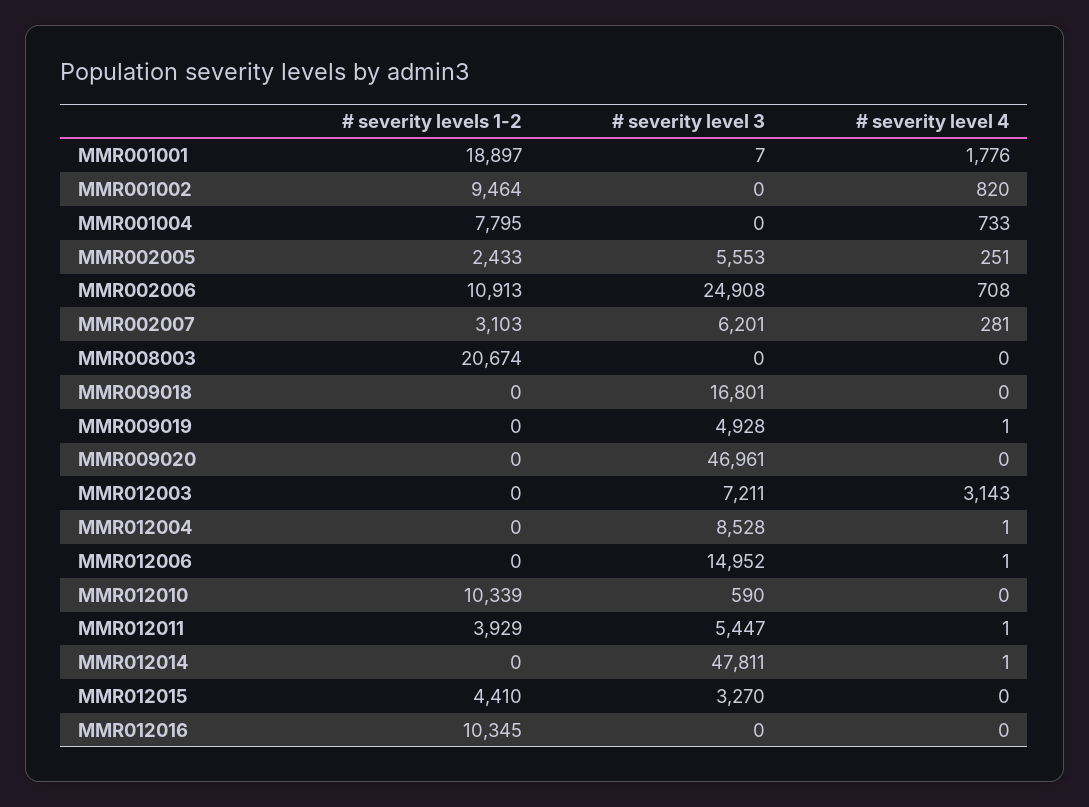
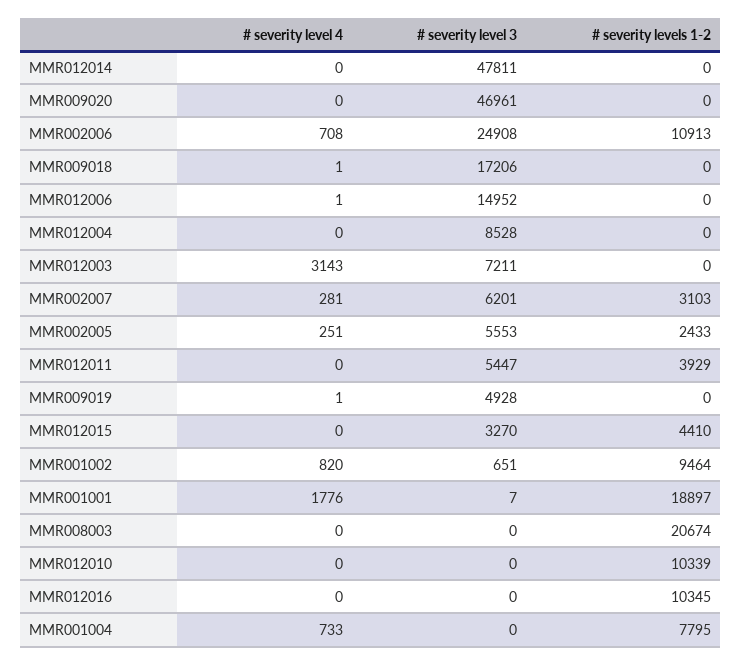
  {
    "# severity levels 1-2": {
      "MMR001001": 18897,
      "MMR001002": 9464,
      "MMR001004": 7795,
      "MMR002005": 2433,
      "MMR002006": 10913,
      "MMR002007": 3103,
      "MMR008003": 20674,
      "MMR009018": 0,
      "MMR009019": 0,
      "MMR009020": 0,
      "MMR012003": 0,
      "MMR012004": 0,
      "MMR012006": 0,
      "MMR012010": 10339,
      "MMR012011": 3929,
      "MMR012014": 0,
      "MMR012015": 4410,
      "MMR012016": 10345
    },
    "# severity level 3": {
      "MMR001001": 7,
-     "MMR001002": 0,
+     "MMR001002": 651,
      "MMR001004": 0,
      "MMR002005": 5553,
      "MMR002006": 24908,
      "MMR002007": 6201,
      "MMR008003": 0,
-     "MMR009018": 16801,
+     "MMR009018": 17206,
      "MMR009019": 4928,
      "MMR009020": 46961,
      "MMR012003": 7211,
      "MMR012004": 8528,
      "MMR012006": 14952,
-     "MMR012010": 590,
+     "MMR012010": 0,
      "MMR012011": 5447,
      "MMR012014": 47811,
      "MMR012015": 3270,
      "MMR012016": 0
    },
    "# severity level 4": {
      "MMR001001": 1776,
      "MMR001002": 820,
      "MMR001004": 733,
      "MMR002005": 251,
      "MMR002006": 708,
      "MMR002007": 281,
      "MMR008003": 0,
-     "MMR009018": 0,
+     "MMR009018": 1,
      "MMR009019": 1,
      "MMR009020": 0,
      "MMR012003": 3143,
-     "MMR012004": 1,
+     "MMR012004": 0,
      "MMR012006": 1,
      "MMR012010": 0,
-     "MMR012011": 1,
+     "MMR012011": 0,
-     "MMR012014": 1,
+     "MMR012014": 0,
      "MMR012015": 0,
      "MMR012016": 0
    }
  }

